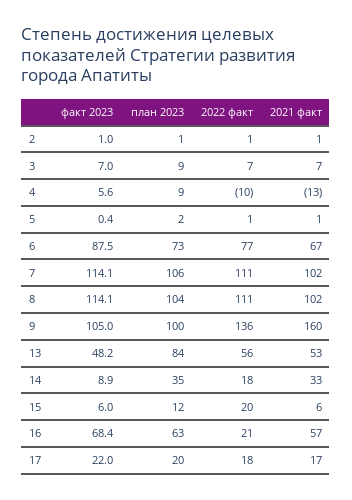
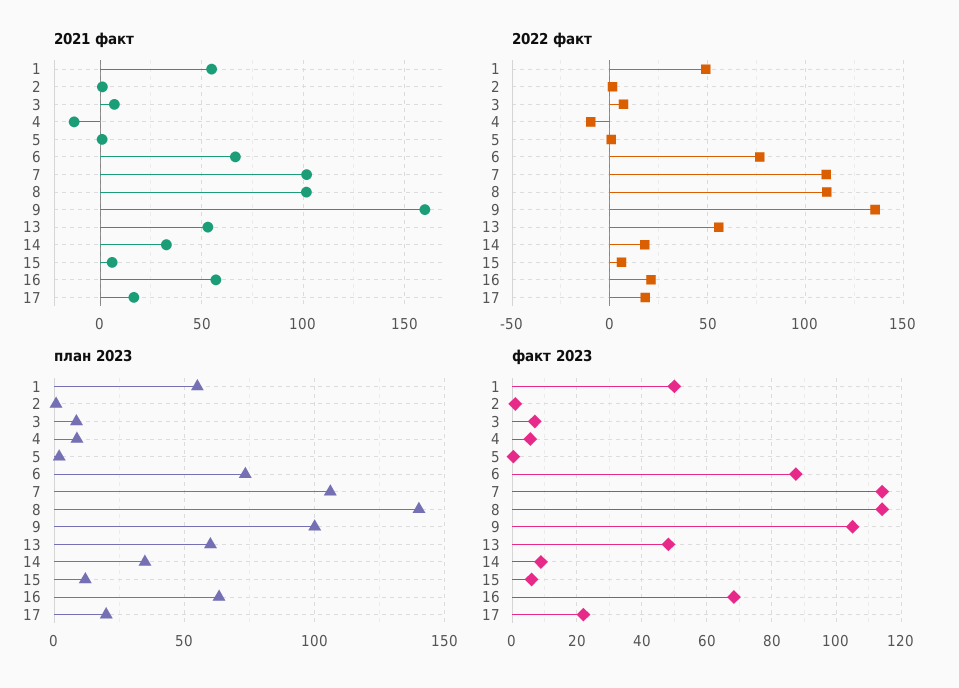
  {
    "факт 2023": {
      "2": 1,
      "3": 7,
      "4": 5.6,
      "5": 0.4,
      "6": 87.5,
      "7": 114.1,
      "8": 114.1,
      "9": 105,
      "13": 48.2,
      "14": 8.9,
      "15": 6,
      "16": 68.4,
-     "17": 22
+     "17": 22,
+     "1": 50
    },
    "план 2023": {
      "2": 1,
      "3": 9,
      "4": 9,
      "5": 2,
      "6": 73,
      "7": 106,
-     "8": 104,
+     "8": 140,
      "9": 100,
-     "13": 84,
+     "13": 60,
      "14": 35,
      "15": 12,
      "16": 63,
-     "17": 20
+     "17": 20,
+     "1": 55
    },
    "2022 факт": {
      "2": 1,
      "3": 7,
      "4": -10,
      "5": 1,
      "6": 77,
      "7": 111,
      "8": 111,
      "9": 136,
      "13": 56,
      "14": 18,
-     "15": 20,
+     "15": 5,
      "16": 21,
-     "17": 18
+     "17": 18,
+     "1": 50
    },
    "2021 факт": {
      "2": 1,
      "3": 7,
      "4": -13,
      "5": 1,
      "6": 67,
      "7": 102,
      "8": 102,
      "9": 160,
      "13": 53,
      "14": 33,
      "15": 6,
      "16": 57,
-     "17": 17
+     "17": 17,
+     "1": 55
    }
  }

